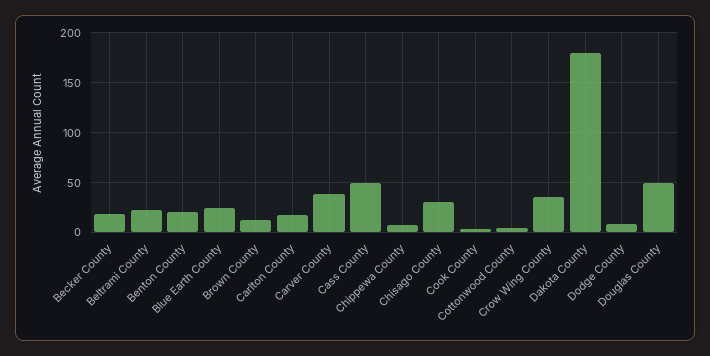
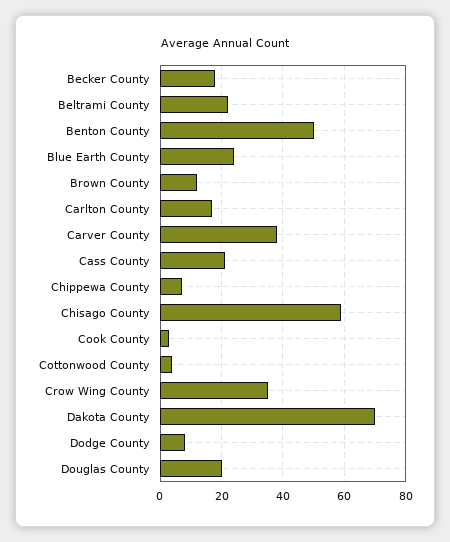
  {
    "Becker County": 20,
    "Beltrami County": 20,
-   "Benton County": 20,
+   "Benton County": 50,
    "Blue Earth County": 25,
    "Brown County": 10,
    "Carlton County": 15,
    "Carver County": 40,
-   "Cass County": 50,
+   "Cass County": 20,
    "Chippewa County": 5,
-   "Chisago County": 30,
+   "Chisago County": 60,
    "Cook County": 5,
    "Cottonwood County": 5,
    "Crow Wing County": 35,
-   "Dakota County": 180,
+   "Dakota County": 70,
    "Dodge County": 10,
-   "Douglas County": 50
+   "Douglas County": 20
  }

